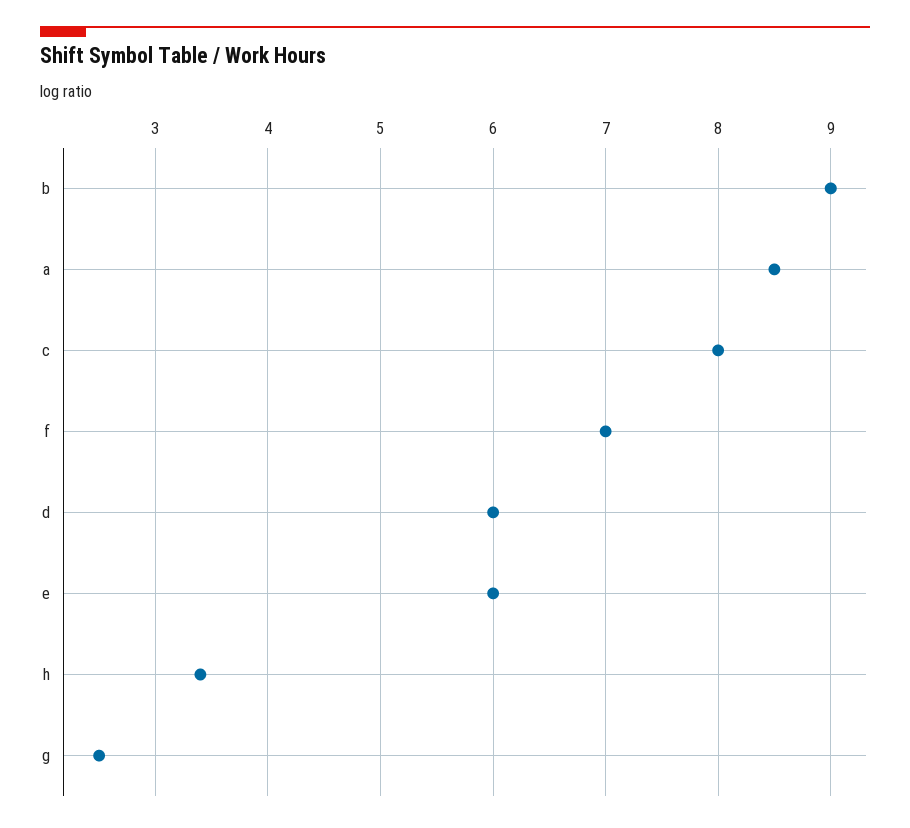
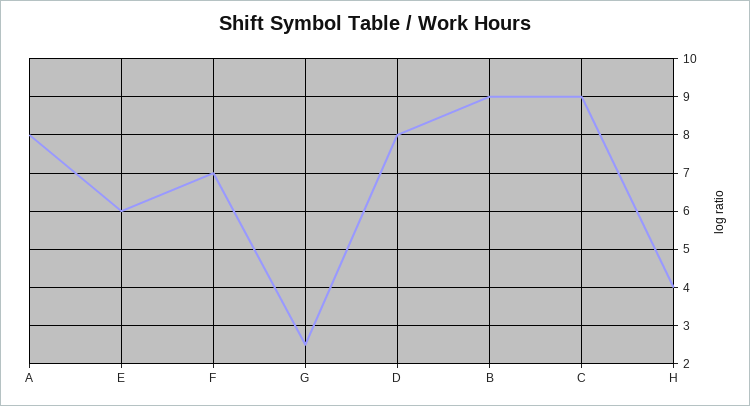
  {
    "b": 9,
-   "a": 8.5,
+   "a": 8,
-   "c": 8,
+   "c": 9,
    "f": 7,
-   "d": 6,
+   "d": 8,
    "e": 6,
-   "h": 3.4,
+   "h": 4,
    "g": 2.5
  }

